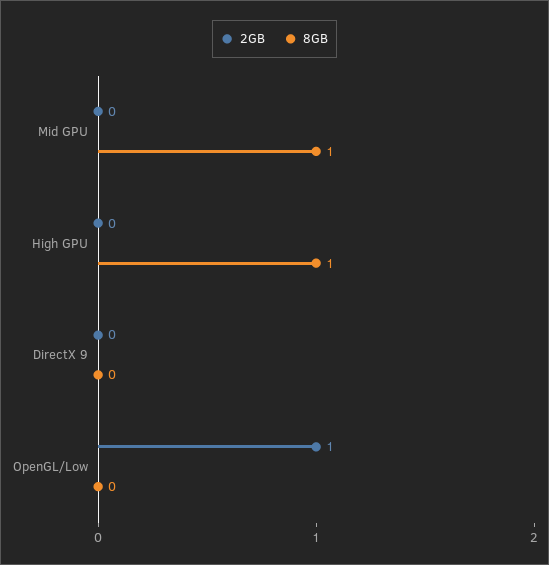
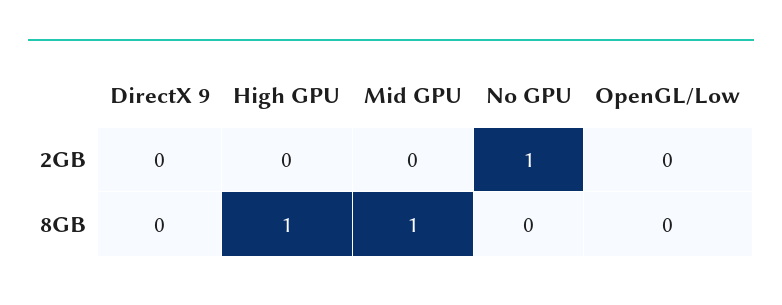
  {
    "2GB": {
      "Mid GPU": 0,
      "High GPU": 0,
      "DirectX 9": 0,
-     "OpenGL/Low": 1
+     "OpenGL/Low": 0,
+     "No GPU": 1
    },
    "8GB": {
      "Mid GPU": 1,
      "High GPU": 1,
      "DirectX 9": 0,
-     "OpenGL/Low": 0
+     "OpenGL/Low": 0,
+     "No GPU": 0
    }
  }

